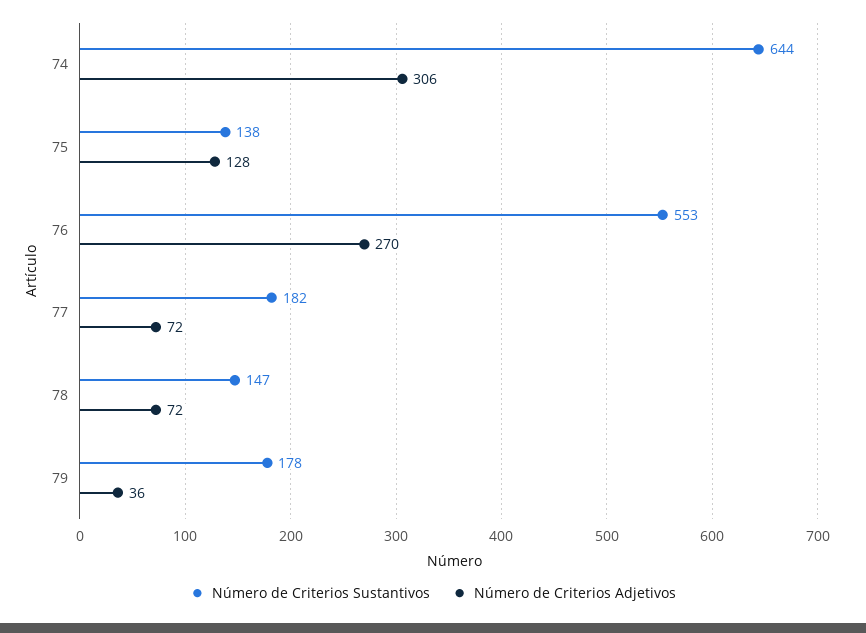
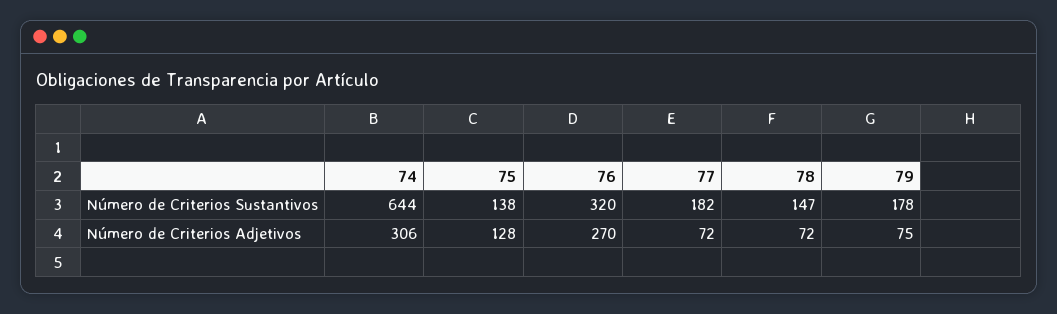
  {
    "Número de Criterios Sustantivos": {
      "74": 644,
      "75": 138,
-     "76": 553,
+     "76": 320,
      "77": 182,
      "78": 147,
      "79": 178
    },
    "Número de Criterios Adjetivos": {
      "74": 306,
      "75": 128,
      "76": 270,
      "77": 72,
      "78": 72,
-     "79": 36
+     "79": 75
    }
  }

